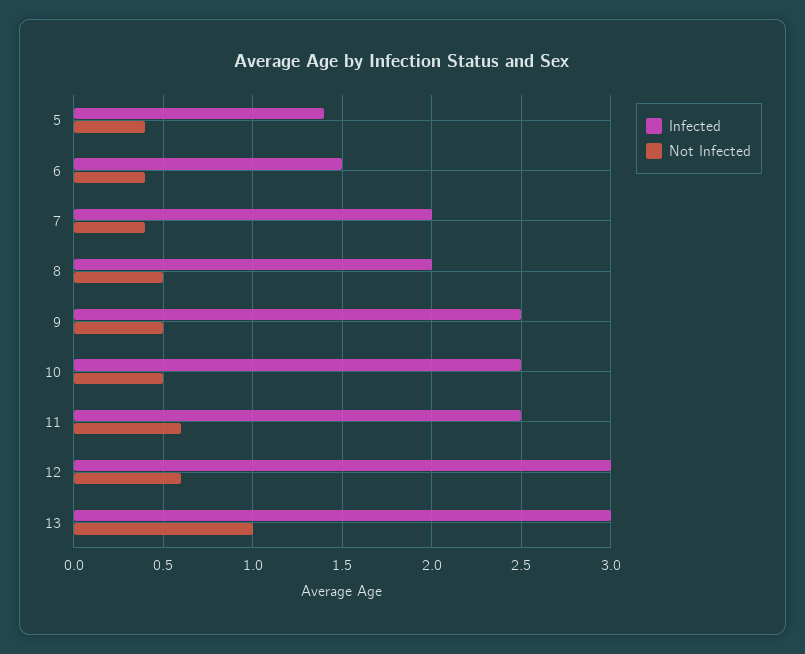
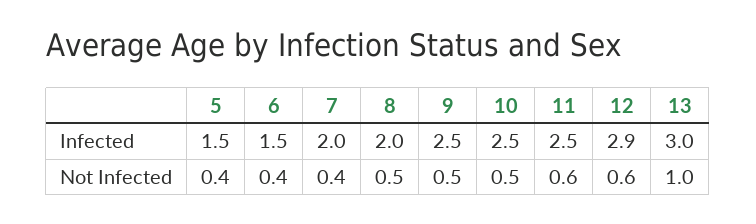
  {
    "Infected": {
-     "5": 1.4,
+     "5": 1.5,
      "6": 1.5,
      "7": 2,
      "8": 2,
      "9": 2.5,
      "10": 2.5,
      "11": 2.5,
-     "12": 3,
+     "12": 2.9,
      "13": 3
    },
    "Not Infected": {
      "5": 0.4,
      "6": 0.4,
      "7": 0.4,
      "8": 0.5,
      "9": 0.5,
      "10": 0.5,
      "11": 0.6,
      "12": 0.6,
      "13": 1
    }
  }

